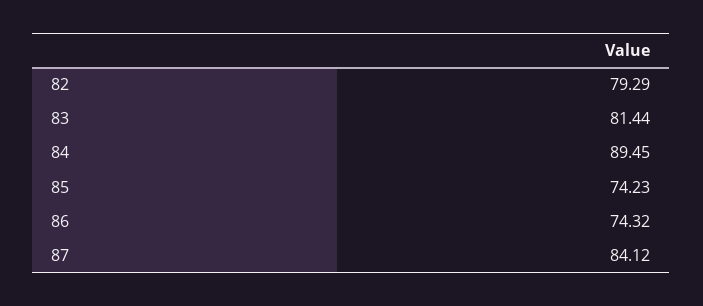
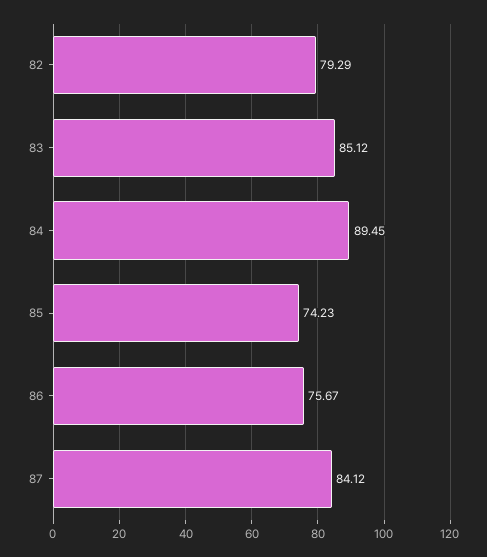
  {
    "82": 79.29,
-   "83": 81.44,
+   "83": 85.12,
    "84": 89.45,
    "85": 74.23,
-   "86": 74.32,
+   "86": 75.67,
    "87": 84.12
  }

